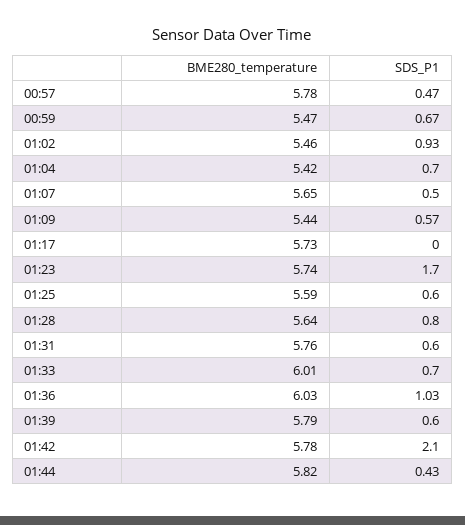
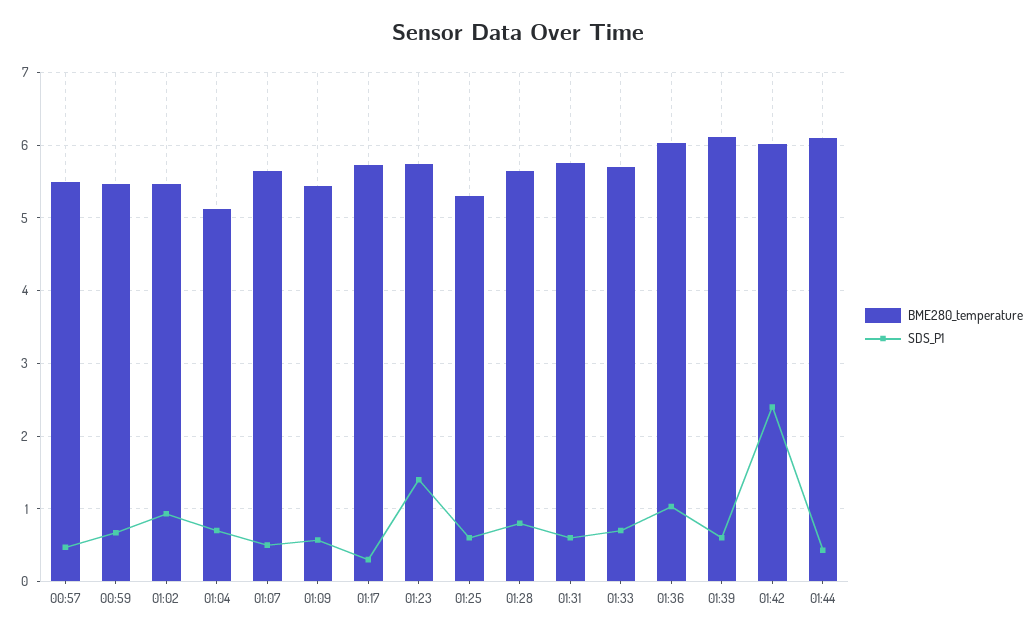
  {
    "BME280_temperature": {
-     "00:57": 5.78,
+     "00:57": 5.5,
      "00:59": 5.47,
      "01:02": 5.46,
-     "01:04": 5.42,
+     "01:04": 5.1,
      "01:07": 5.65,
      "01:09": 5.44,
      "01:17": 5.73,
      "01:23": 5.74,
-     "01:25": 5.59,
+     "01:25": 5.3,
      "01:28": 5.64,
      "01:31": 5.76,
-     "01:33": 6.01,
+     "01:33": 5.7,
      "01:36": 6.03,
-     "01:39": 5.79,
+     "01:39": 6.1,
-     "01:42": 5.78,
+     "01:42": 6,
-     "01:44": 5.82
+     "01:44": 6.1
    },
    "SDS_P1": {
      "00:57": 0.47,
      "00:59": 0.67,
      "01:02": 0.93,
      "01:04": 0.7,
      "01:07": 0.5,
      "01:09": 0.57,
-     "01:17": 0,
+     "01:17": 0.3,
-     "01:23": 1.7,
+     "01:23": 1.4,
      "01:25": 0.6,
      "01:28": 0.8,
      "01:31": 0.6,
      "01:33": 0.7,
      "01:36": 1.03,
      "01:39": 0.6,
-     "01:42": 2.1,
+     "01:42": 2.4,
      "01:44": 0.43
    }
  }

